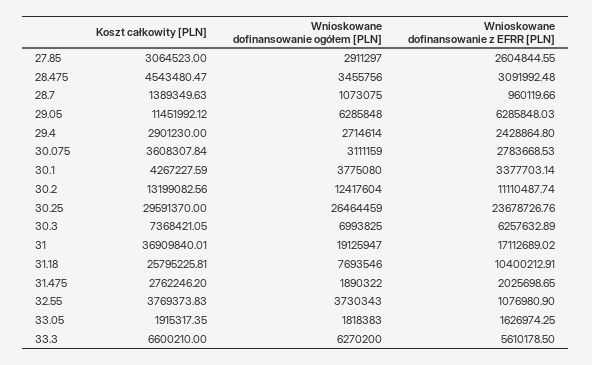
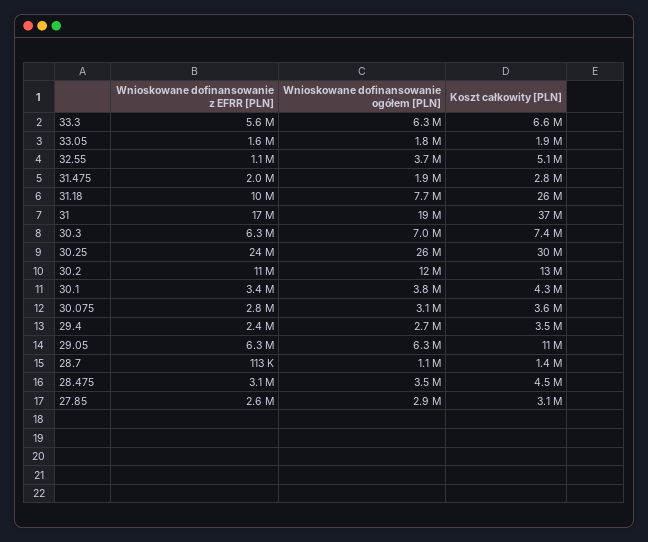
  {
    "Koszt całkowity [PLN]": {
      "27.85": 3064523,
      "28.475": 4543480.47,
      "28.7": 1389349.63,
      "29.05": 11451992.12,
-     "29.4": 2901230,
+     "29.4": 3500000,
      "30.075": 3608307.84,
      "30.1": 4267227.59,
      "30.2": 13199082.56,
      "30.25": 29591370,
      "30.3": 7368421.05,
      "31": 36909840.01,
      "31.18": 25795225.81,
      "31.475": 2762246.2,
-     "32.55": 3769373.83,
+     "32.55": 5100000,
      "33.05": 1915317.35,
      "33.3": 6600210
    },
    "Wnioskowane dofinansowanie ogółem [PLN]": {
      "27.85": 2911297,
      "28.475": 3455756,
      "28.7": 1073075,
      "29.05": 6285848,
      "29.4": 2714614,
      "30.075": 3111159,
      "30.1": 3775080,
      "30.2": 12417604,
      "30.25": 26464459,
      "30.3": 6993825,
      "31": 19125947,
      "31.18": 7693546,
      "31.475": 1890322,
      "32.55": 3730343,
      "33.05": 1818383,
      "33.3": 6270200
    },
    "Wnioskowane dofinansowanie z EFRR [PLN]": {
      "27.85": 2604844.55,
      "28.475": 3091992.48,
-     "28.7": 960119.66,
+     "28.7": 113000,
      "29.05": 6285848.03,
      "29.4": 2428864.8,
      "30.075": 2783668.53,
      "30.1": 3377703.14,
      "30.2": 11110487.74,
      "30.25": 23678726.76,
      "30.3": 6257632.89,
      "31": 17112689.02,
      "31.18": 10400212.91,
      "31.475": 2025698.65,
      "32.55": 1076980.9,
      "33.05": 1626974.25,
      "33.3": 5610178.5
    }
  }

